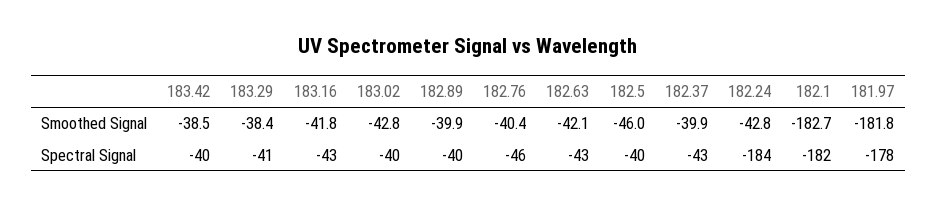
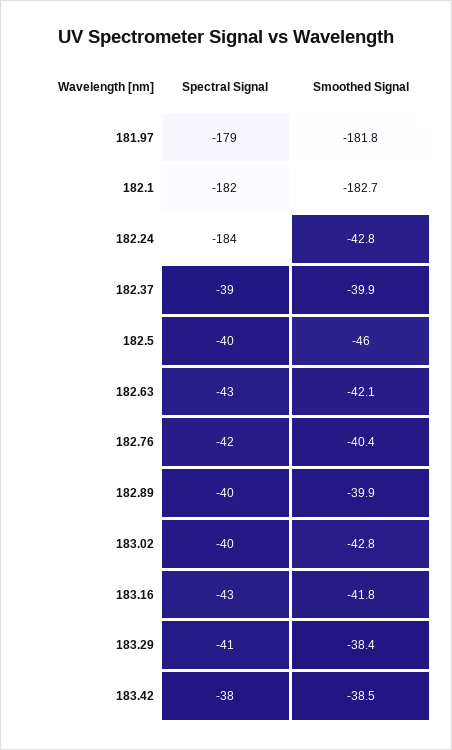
  {
    "183.42": {
      "Smoothed Signal": -38.5,
-     "Spectral Signal": -40
+     "Spectral Signal": -38
    },
    "183.29": {
      "Smoothed Signal": -38.4,
      "Spectral Signal": -41
    },
    "183.16": {
      "Smoothed Signal": -41.8,
      "Spectral Signal": -43
    },
    "183.02": {
      "Smoothed Signal": -42.8,
      "Spectral Signal": -40
    },
    "182.89": {
      "Smoothed Signal": -39.9,
      "Spectral Signal": -40
    },
    "182.76": {
      "Smoothed Signal": -40.4,
-     "Spectral Signal": -46
+     "Spectral Signal": -42
    },
    "182.63": {
      "Smoothed Signal": -42.1,
      "Spectral Signal": -43
    },
    "182.5": {
      "Smoothed Signal": -46,
      "Spectral Signal": -40
    },
    "182.37": {
      "Smoothed Signal": -39.9,
-     "Spectral Signal": -43
+     "Spectral Signal": -39
    },
    "182.24": {
      "Smoothed Signal": -42.8,
      "Spectral Signal": -184
    },
    "182.1": {
      "Smoothed Signal": -182.7,
      "Spectral Signal": -182
    },
    "181.97": {
      "Smoothed Signal": -181.8,
-     "Spectral Signal": -178
+     "Spectral Signal": -179
    }
  }

